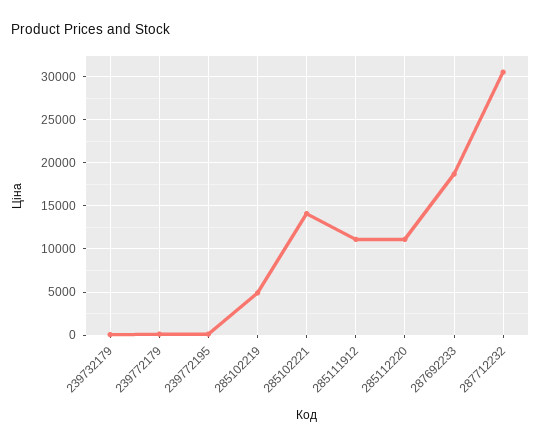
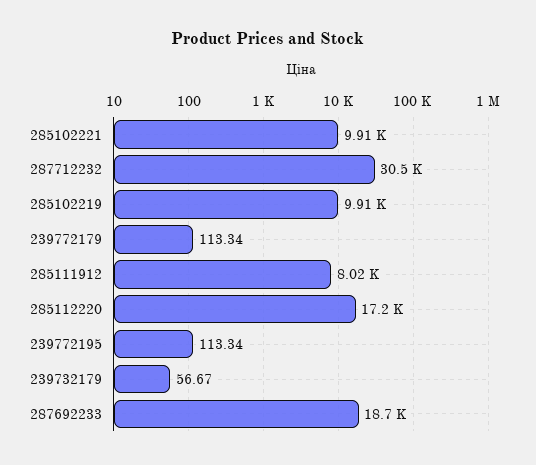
  {
    "239732179": 56.67,
    "239772179": 113.34,
    "239772195": 113.34,
-   "285102219": 5000,
+   "285102219": 9910,
-   "285102221": 14000,
+   "285102221": 9910,
-   "285111912": 11000,
+   "285111912": 8020,
-   "285112220": 11000,
+   "285112220": 17200,
    "287692233": 18700,
    "287712232": 30500
  }

